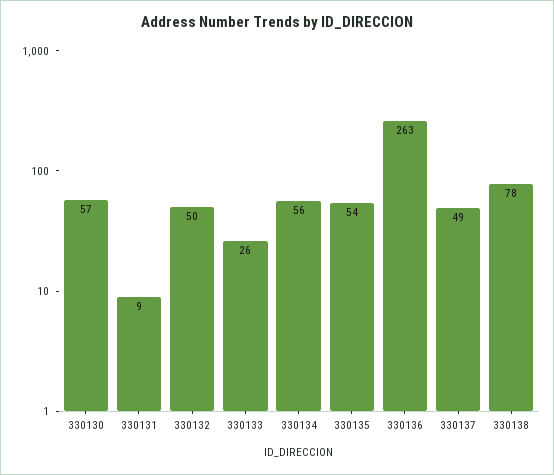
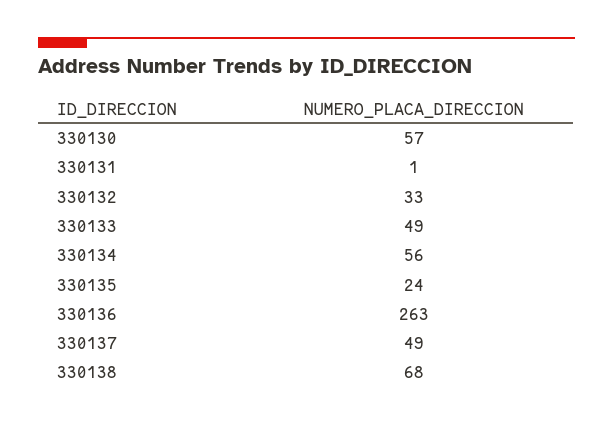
  {
    "330130": 57,
-   "330131": 9,
+   "330131": 1,
-   "330132": 50,
+   "330132": 33,
-   "330133": 26,
+   "330133": 49,
    "330134": 56,
-   "330135": 54,
+   "330135": 24,
    "330136": 263,
    "330137": 49,
-   "330138": 78
+   "330138": 68
  }

